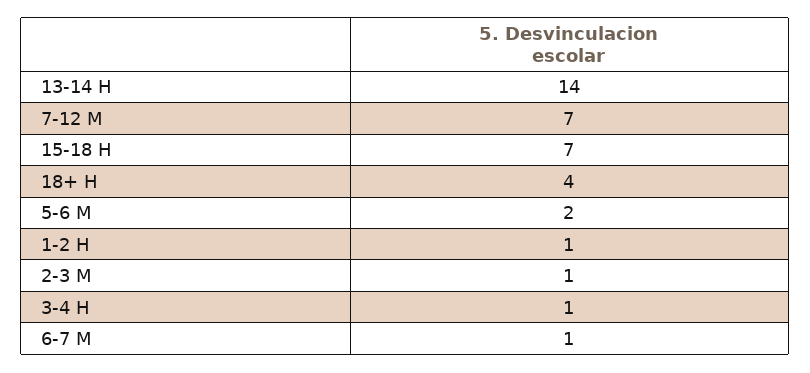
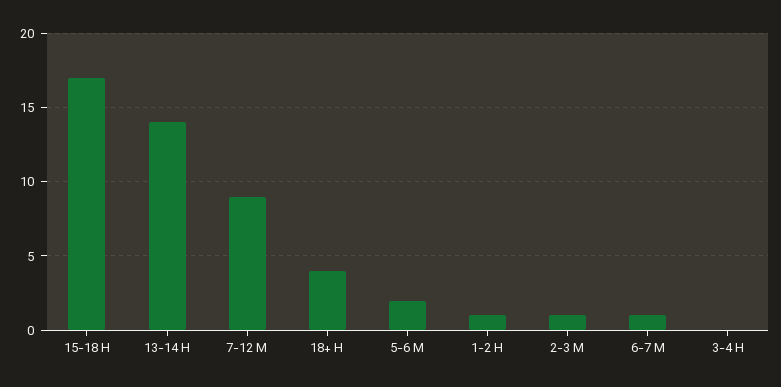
  {
    "13-14 H": 14,
-   "7-12 M": 7,
+   "7-12 M": 9,
-   "15-18 H": 7,
+   "15-18 H": 17,
    "18+ H": 4,
    "5-6 M": 2,
    "1-2 H": 1,
    "2-3 M": 1,
-   "3-4 H": 1,
+   "3-4 H": 0,
    "6-7 M": 1
  }

